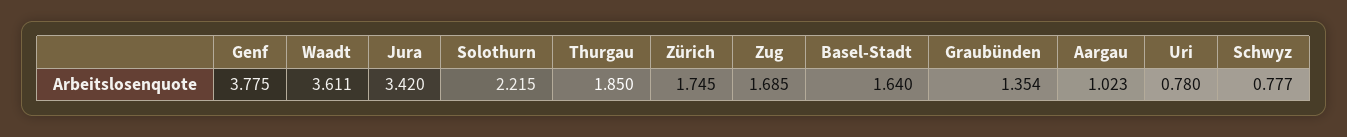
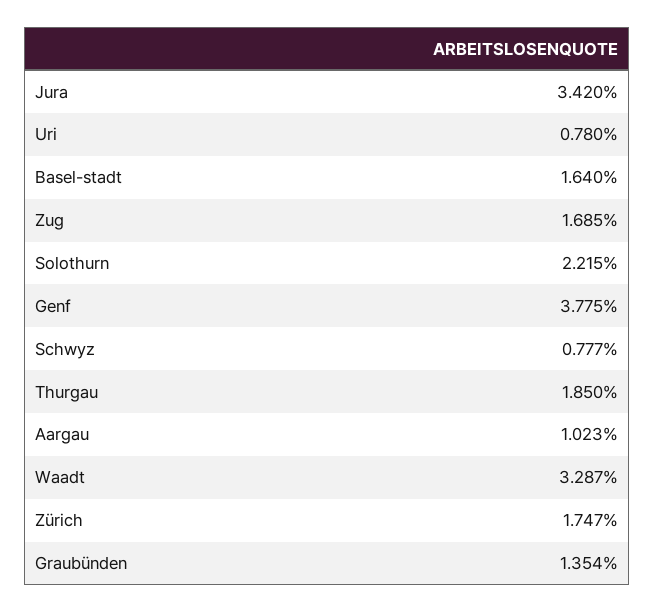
  {
    "Genf": 3.775,
-   "Waadt": 3.611,
+   "Waadt": 3.287,
    "Jura": 3.42,
    "Solothurn": 2.215,
    "Thurgau": 1.85,
-   "Zürich": 1.745,
+   "Zürich": 1.747,
    "Zug": 1.685,
    "Basel-Stadt": 1.64,
    "Graubünden": 1.354,
    "Aargau": 1.023,
    "Uri": 0.78,
    "Schwyz": 0.777
  }

